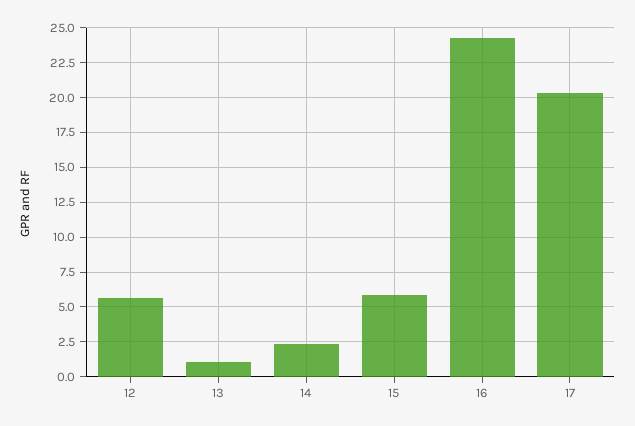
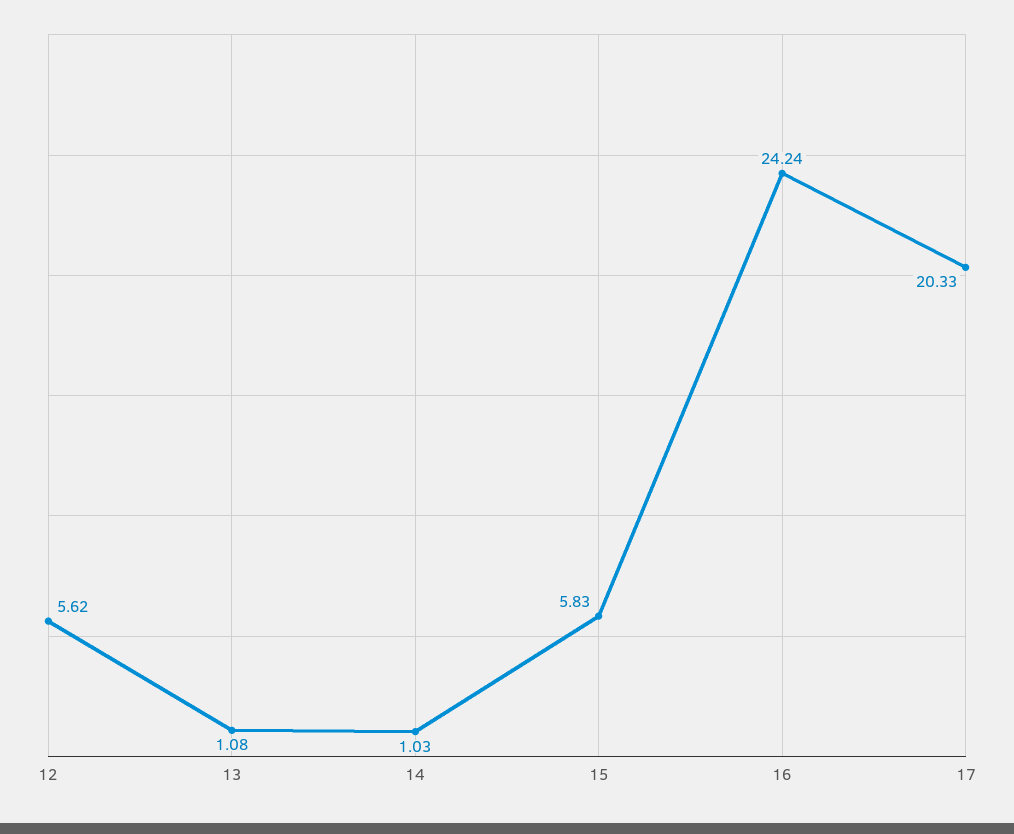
  {
    "12": 5.62,
    "13": 1.08,
-   "14": 2.5,
+   "14": 1.03,
    "15": 5.83,
    "16": 24.24,
    "17": 20.33
  }

